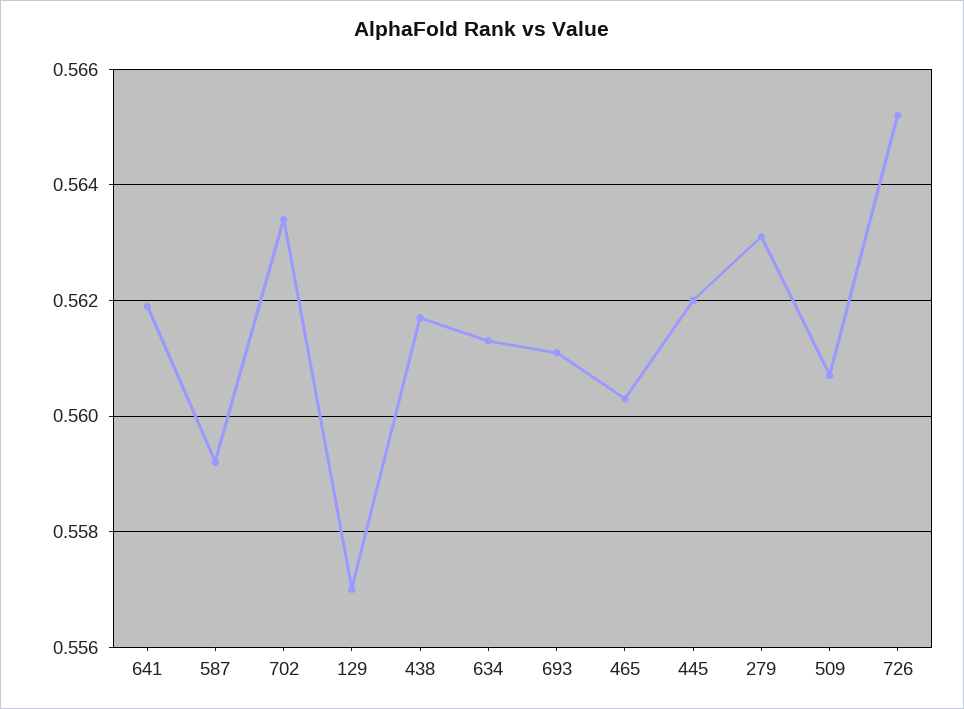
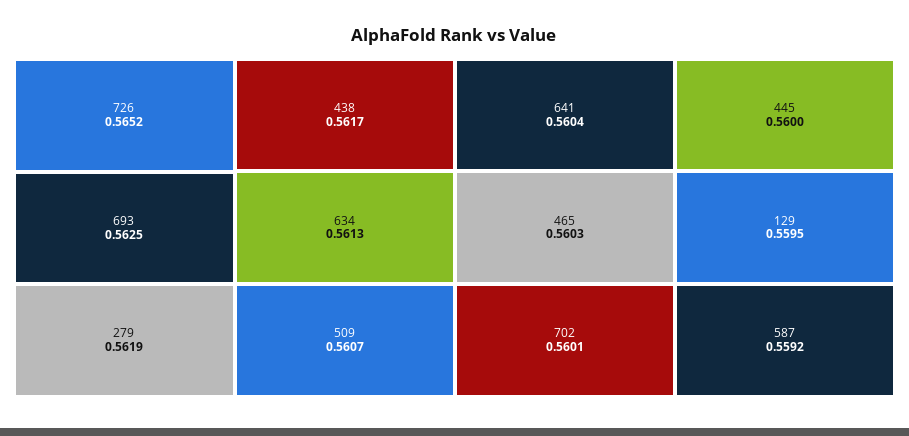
  {
-   "641": 0.562,
+   "641": 0.5604,
    "587": 0.5592,
-   "702": 0.5635,
+   "702": 0.5601,
-   "129": 0.557,
+   "129": 0.5595,
    "438": 0.5617,
    "634": 0.5613,
-   "693": 0.561,
+   "693": 0.5625,
    "465": 0.5603,
-   "445": 0.562,
+   "445": 0.56,
-   "279": 0.563,
+   "279": 0.5619,
    "509": 0.5607,
    "726": 0.5652
  }

